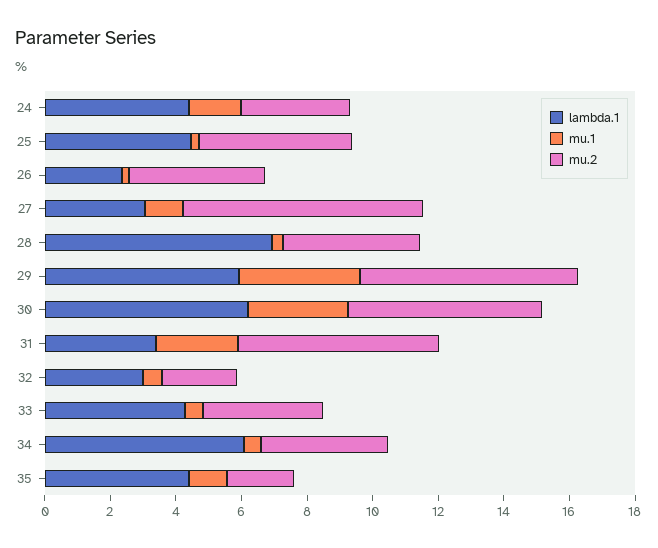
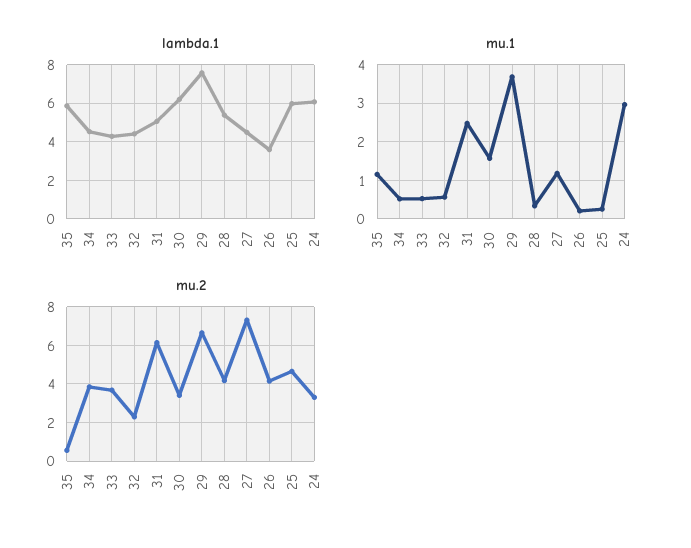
  {
    "lambda.1": {
-     "24": 4.5,
+     "24": 6,
-     "25": 4.5,
+     "25": 6,
-     "26": 2.5,
+     "26": 3.5,
-     "27": 3,
+     "27": 4.5,
-     "28": 7,
+     "28": 5.5,
-     "29": 6,
+     "29": 7.5,
      "30": 6,
-     "31": 3.5,
+     "31": 5,
-     "32": 3,
+     "32": 4.5,
      "33": 4.5,
-     "34": 6,
+     "34": 4.5,
-     "35": 4.5
+     "35": 6
    },
    "mu.1": {
-     "24": 1.5,
+     "24": 3,
      "25": 0.2,
      "26": 0.2,
      "27": 1.2,
      "28": 0.4,
      "29": 3.6,
-     "30": 3,
+     "30": 1.6,
      "31": 2.4,
      "32": 0.6,
      "33": 0.6,
      "34": 0.6,
      "35": 1.2
    },
    "mu.2": {
      "24": 3.5,
      "25": 4.5,
      "26": 4,
      "27": 7.5,
      "28": 4,
      "29": 6.5,
-     "30": 6,
+     "30": 3.5,
      "31": 6,
      "32": 2.5,
      "33": 3.5,
      "34": 4,
-     "35": 2
+     "35": 0.5
    }
  }

